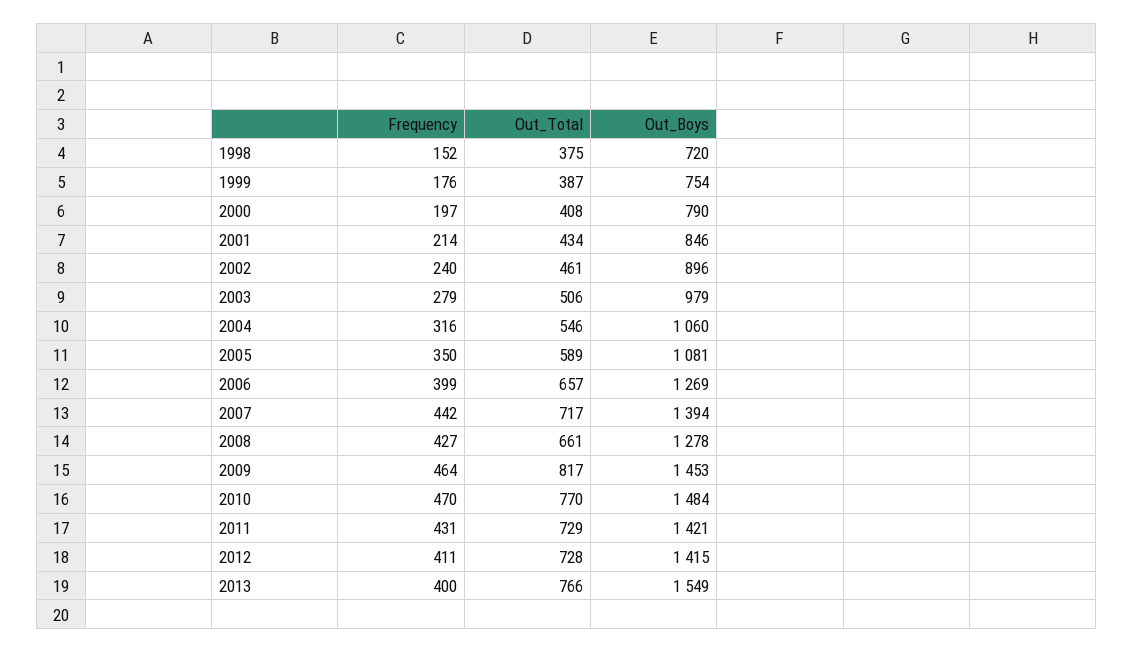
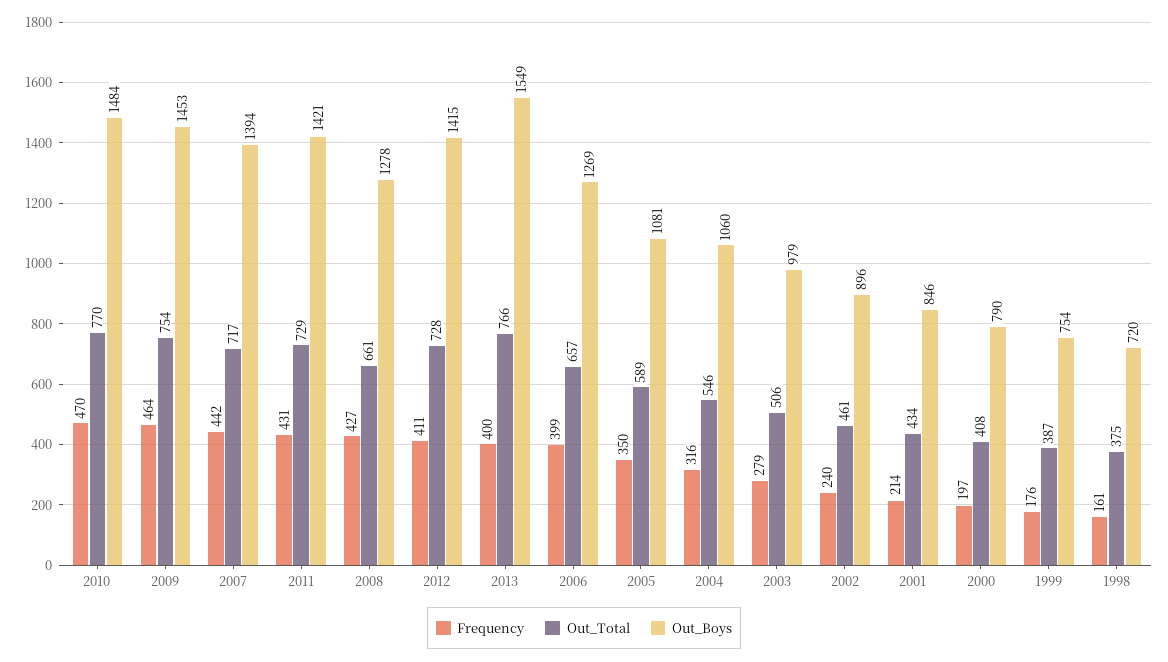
  {
    "Frequency": {
-     "1998": 152,
+     "1998": 161,
      "1999": 176,
      "2000": 197,
      "2001": 214,
      "2002": 240,
      "2003": 279,
      "2004": 316,
      "2005": 350,
      "2006": 399,
      "2007": 442,
      "2008": 427,
      "2009": 464,
      "2010": 470,
      "2011": 431,
      "2012": 411,
      "2013": 400
    },
    "Out_Total": {
      "1998": 375,
      "1999": 387,
      "2000": 408,
      "2001": 434,
      "2002": 461,
      "2003": 506,
      "2004": 546,
      "2005": 589,
      "2006": 657,
      "2007": 717,
      "2008": 661,
-     "2009": 817,
+     "2009": 754,
      "2010": 770,
      "2011": 729,
      "2012": 728,
      "2013": 766
    },
    "Out_Boys": {
      "1998": 720,
      "1999": 754,
      "2000": 790,
      "2001": 846,
      "2002": 896,
      "2003": 979,
      "2004": 1060,
      "2005": 1081,
      "2006": 1269,
      "2007": 1394,
      "2008": 1278,
      "2009": 1453,
      "2010": 1484,
      "2011": 1421,
      "2012": 1415,
      "2013": 1549
    }
  }

